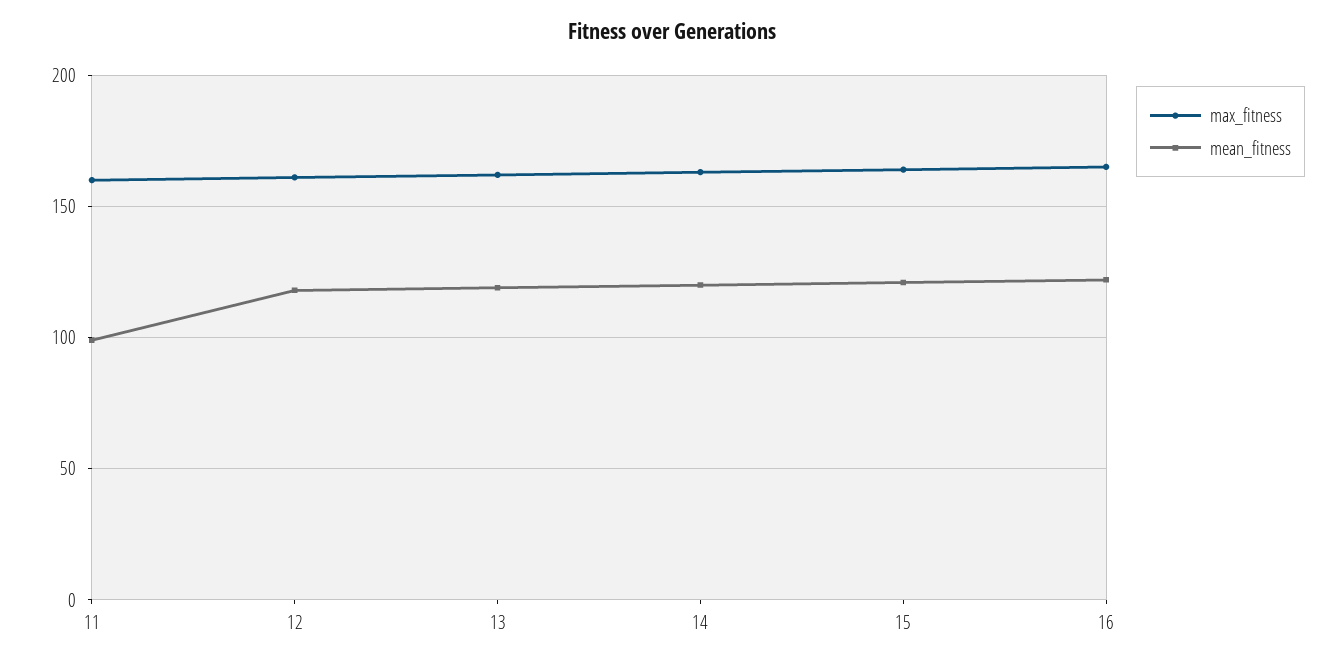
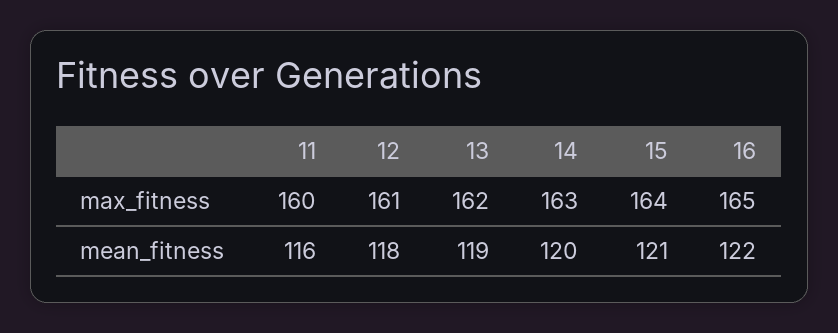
  {
    "max_fitness": {
      "11": 160,
      "12": 161,
      "13": 162,
      "14": 163,
      "15": 164,
      "16": 165
    },
    "mean_fitness": {
-     "11": 100,
+     "11": 116,
      "12": 118,
      "13": 119,
      "14": 120,
      "15": 121,
      "16": 122
    }
  }

